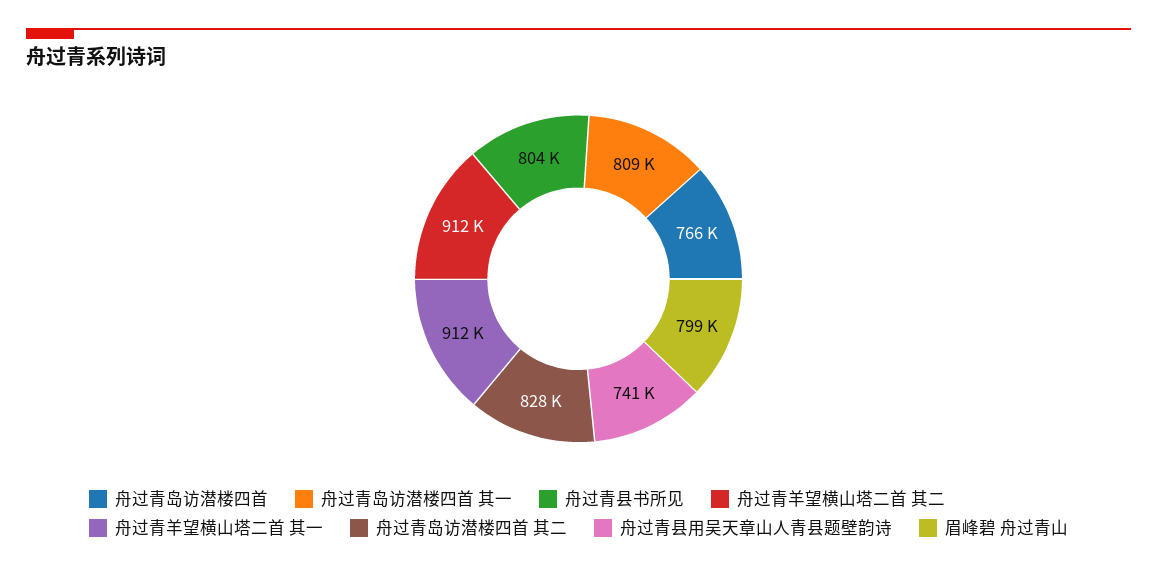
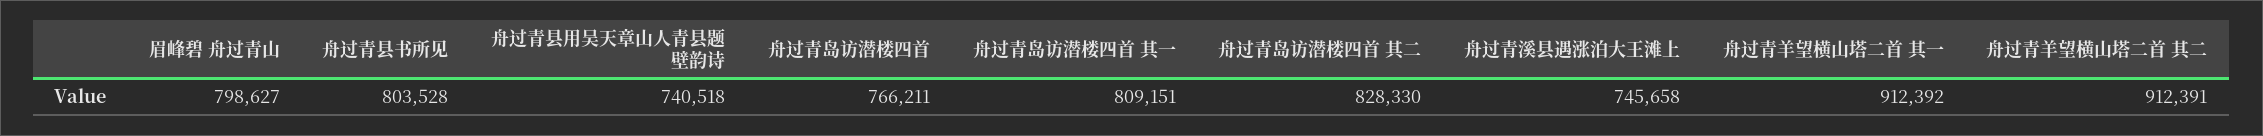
  {
    "舟过青岛访潜楼四首": 766211,
    "舟过青岛访潜楼四首 其一": 809151,
    "舟过青县书所见": 803528,
    "舟过青羊望横山塔二首 其二": 912391,
    "舟过青羊望横山塔二首 其一": 912392,
    "舟过青岛访潜楼四首 其二": 828330,
    "舟过青县用吴天章山人青县题壁韵诗": 740518,
-   "眉峰碧 舟过青山": 798627
+   "眉峰碧 舟过青山": 798627,
+   "舟过青溪县遇涨泊大王滩上": 745658
  }

